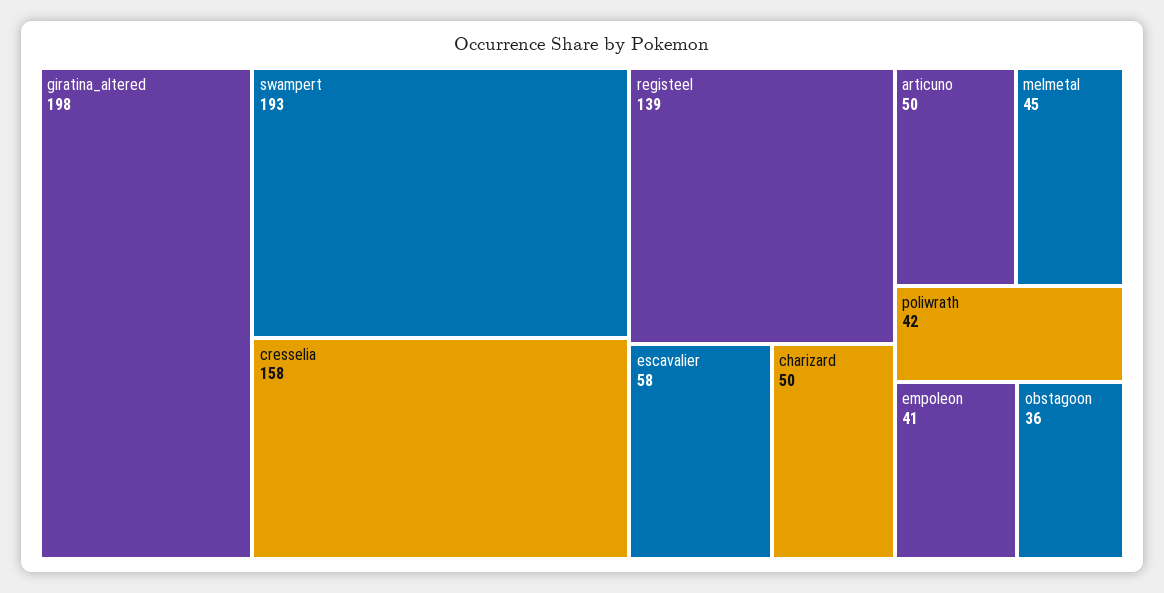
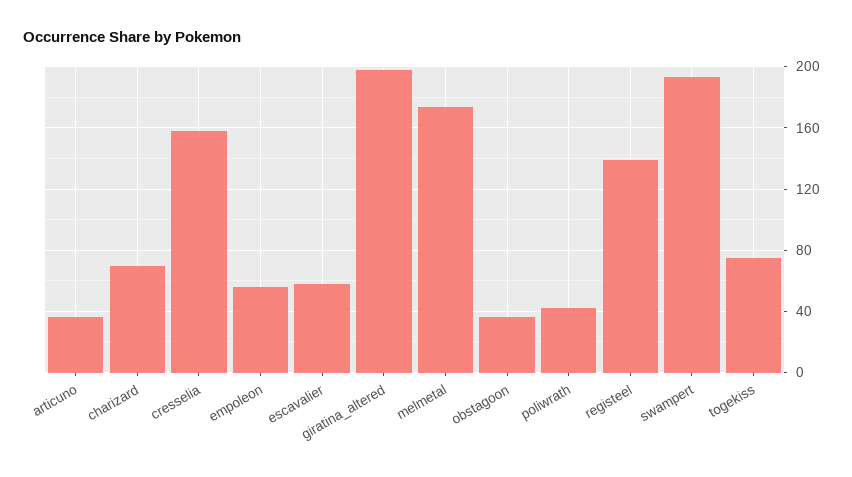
  {
    "giratina_altered": 198,
    "swampert": 193,
    "cresselia": 158,
    "registeel": 139,
    "escavalier": 58,
-   "charizard": 50,
+   "charizard": 70,
-   "articuno": 50,
+   "articuno": 35,
-   "melmetal": 45,
+   "melmetal": 175,
    "poliwrath": 42,
-   "empoleon": 41,
+   "empoleon": 55,
-   "obstagoon": 36
+   "obstagoon": 36,
+   "togekiss": 75
  }

